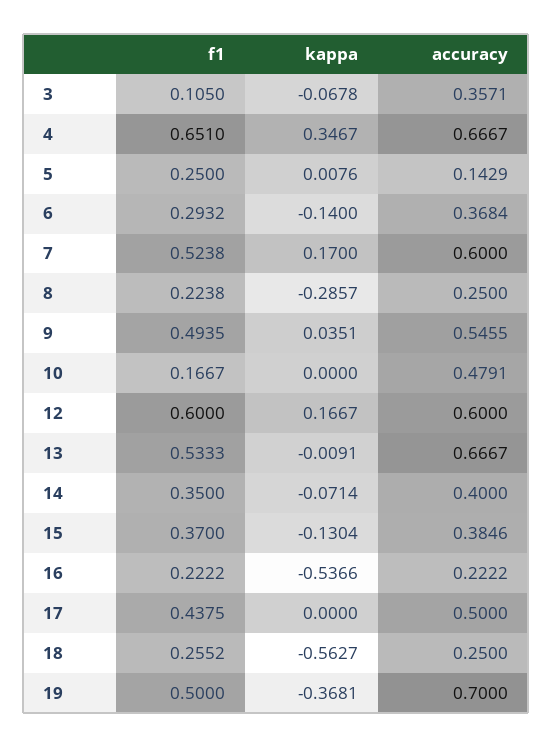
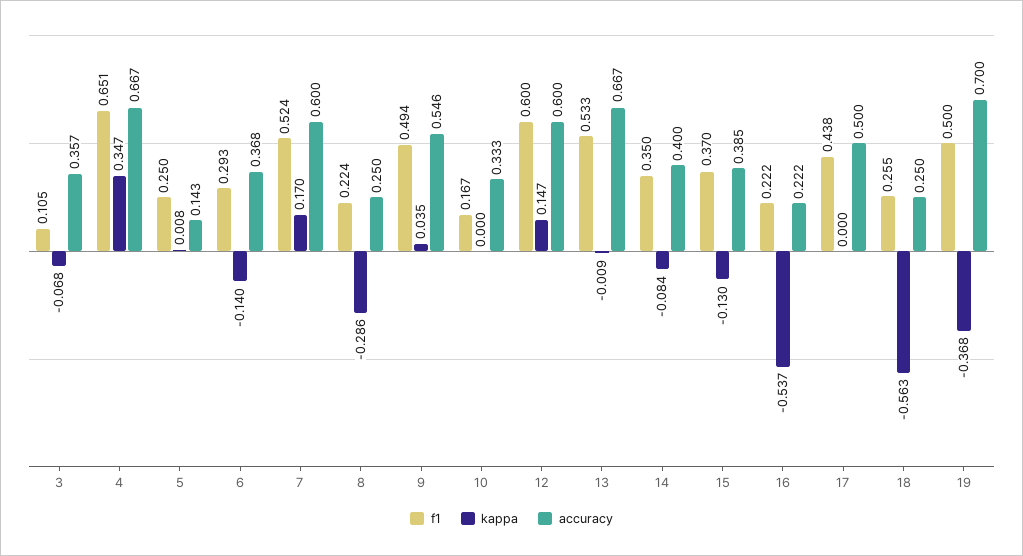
  {
    "f1": {
      "3": 0.105,
      "4": 0.651,
      "5": 0.25,
      "6": 0.2932,
      "7": 0.5238,
      "8": 0.2238,
      "9": 0.4935,
      "10": 0.1667,
      "12": 0.6,
      "13": 0.5333,
      "14": 0.35,
      "15": 0.37,
      "16": 0.2222,
      "17": 0.4375,
      "18": 0.2552,
      "19": 0.5
    },
    "kappa": {
      "3": -0.0678,
      "4": 0.3467,
      "5": 0.0076,
      "6": -0.14,
      "7": 0.17,
      "8": -0.2857,
      "9": 0.0351,
      "10": 0,
-     "12": 0.1667,
+     "12": 0.147,
      "13": -0.0091,
-     "14": -0.0714,
+     "14": -0.084,
      "15": -0.1304,
      "16": -0.5366,
      "17": 0,
      "18": -0.5627,
      "19": -0.3681
    },
    "accuracy": {
      "3": 0.3571,
      "4": 0.6667,
      "5": 0.1429,
      "6": 0.3684,
      "7": 0.6,
      "8": 0.25,
      "9": 0.5455,
-     "10": 0.4791,
+     "10": 0.333,
      "12": 0.6,
      "13": 0.6667,
      "14": 0.4,
      "15": 0.3846,
      "16": 0.2222,
      "17": 0.5,
      "18": 0.25,
      "19": 0.7
    }
  }

